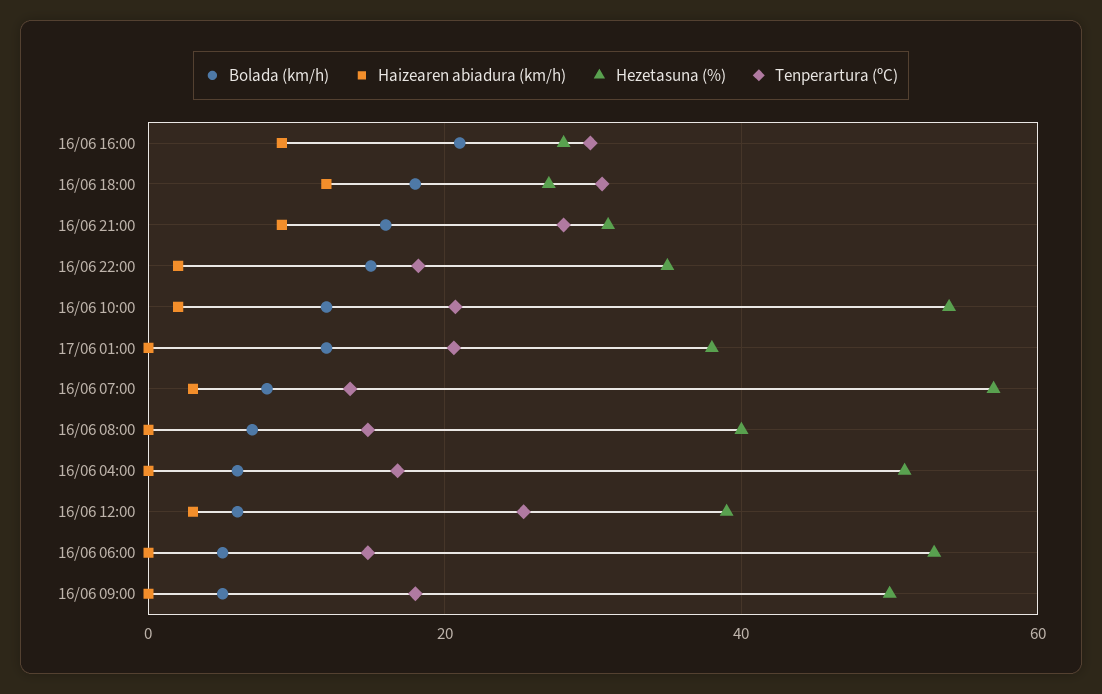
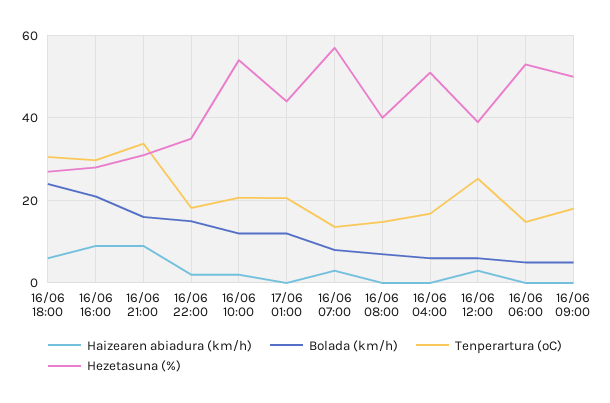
  {
    "Bolada (km/h)": {
      "16/06 16:00": 22,
-     "16/06 18:00": 18,
+     "16/06 18:00": 24,
      "16/06 21:00": 16,
      "16/06 22:00": 16,
      "16/06 10:00": 12,
      "17/06 01:00": 12,
      "16/06 07:00": 8,
      "16/06 08:00": 8,
      "16/06 04:00": 6,
      "16/06 12:00": 6,
      "16/06 06:00": 6,
      "16/06 09:00": 6
    },
    "Haizearen abiadura (km/h)": {
      "16/06 16:00": 10,
-     "16/06 18:00": 12,
+     "16/06 18:00": 6,
      "16/06 21:00": 10,
      "16/06 22:00": 2,
      "16/06 10:00": 2,
      "17/06 01:00": 0,
      "16/06 07:00": 4,
      "16/06 08:00": 0,
      "16/06 04:00": 0,
      "16/06 12:00": 4,
      "16/06 06:00": 0,
      "16/06 09:00": 0
    },
    "Hezetasuna (%)": {
      "16/06 16:00": 28,
      "16/06 18:00": 28,
      "16/06 21:00": 32,
      "16/06 22:00": 36,
      "16/06 10:00": 54,
-     "17/06 01:00": 38,
+     "17/06 01:00": 44,
      "16/06 07:00": 58,
      "16/06 08:00": 40,
      "16/06 04:00": 52,
      "16/06 12:00": 40,
      "16/06 06:00": 54,
      "16/06 09:00": 50
    },
    "Tenperartura (ºC)": {
      "16/06 16:00": 30,
      "16/06 18:00": 30,
-     "16/06 21:00": 28,
+     "16/06 21:00": 34,
      "16/06 22:00": 18,
      "16/06 10:00": 20,
      "17/06 01:00": 20,
      "16/06 07:00": 14,
      "16/06 08:00": 14,
      "16/06 04:00": 16,
      "16/06 12:00": 26,
      "16/06 06:00": 14,
      "16/06 09:00": 18
    }
  }

